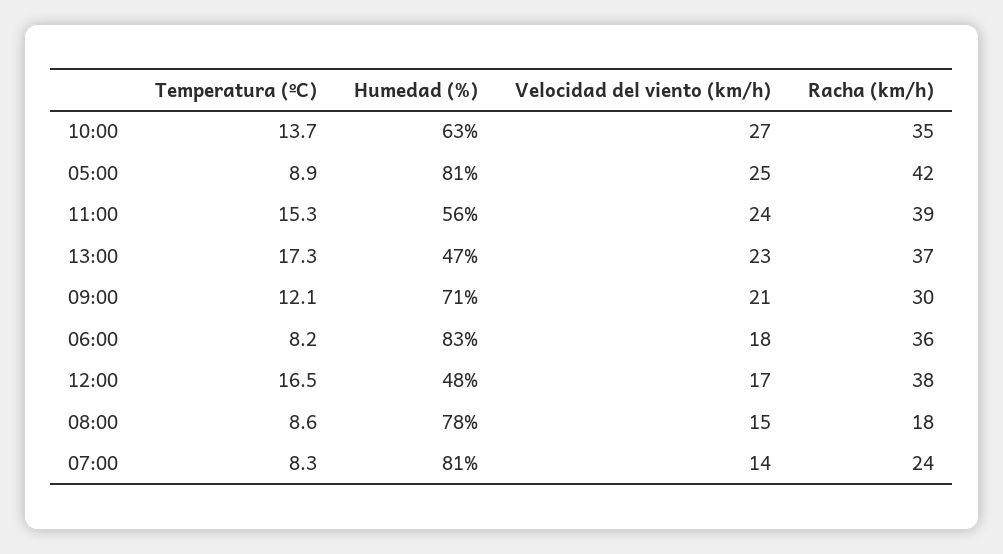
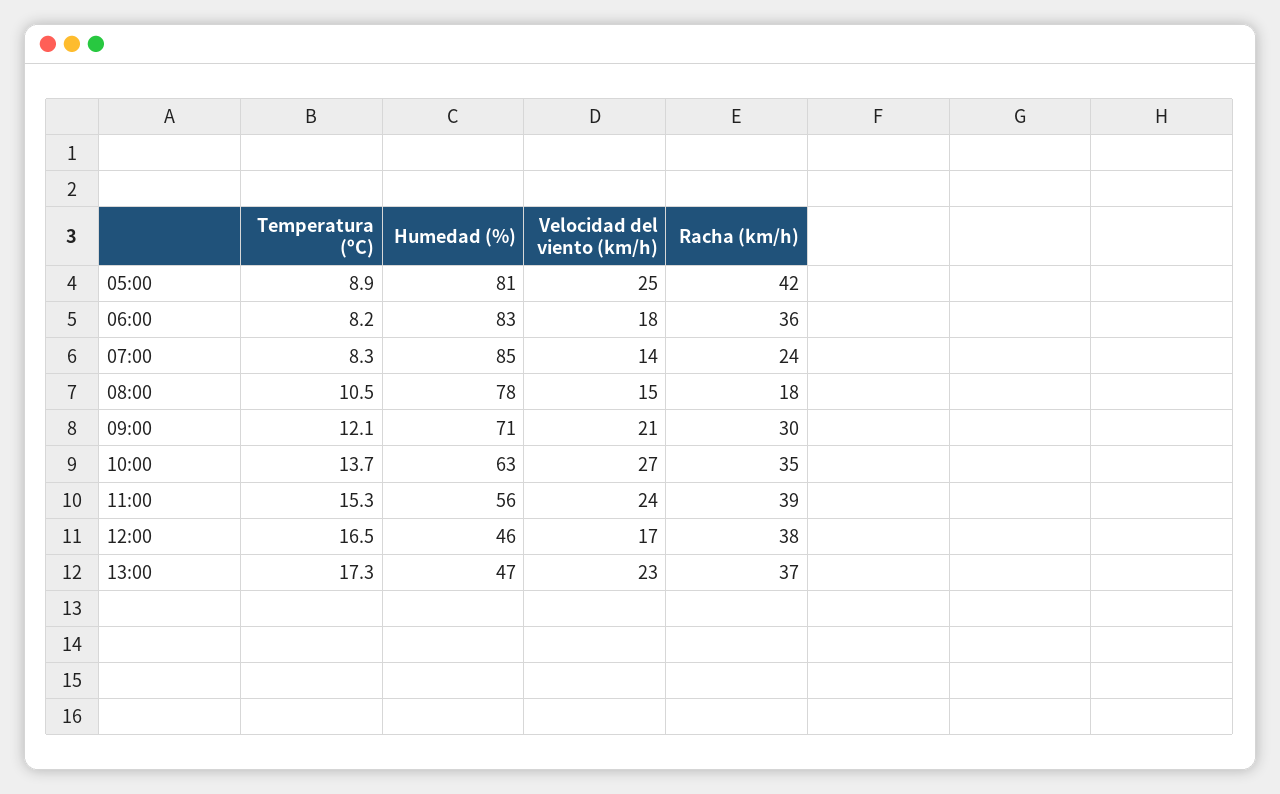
  {
    "Temperatura (ºC)": {
      "10:00": 13.7,
      "05:00": 8.9,
      "11:00": 15.3,
      "13:00": 17.3,
      "09:00": 12.1,
      "06:00": 8.2,
      "12:00": 16.5,
-     "08:00": 8.6,
+     "08:00": 10.5,
      "07:00": 8.3
    },
    "Humedad (%)": {
      "10:00": 63,
      "05:00": 81,
      "11:00": 56,
      "13:00": 47,
      "09:00": 71,
      "06:00": 83,
-     "12:00": 48,
+     "12:00": 46,
      "08:00": 78,
-     "07:00": 81
+     "07:00": 85
    },
    "Velocidad del viento (km/h)": {
      "10:00": 27,
      "05:00": 25,
      "11:00": 24,
      "13:00": 23,
      "09:00": 21,
      "06:00": 18,
      "12:00": 17,
      "08:00": 15,
      "07:00": 14
    },
    "Racha (km/h)": {
      "10:00": 35,
      "05:00": 42,
      "11:00": 39,
      "13:00": 37,
      "09:00": 30,
      "06:00": 36,
      "12:00": 38,
      "08:00": 18,
      "07:00": 24
    }
  }

